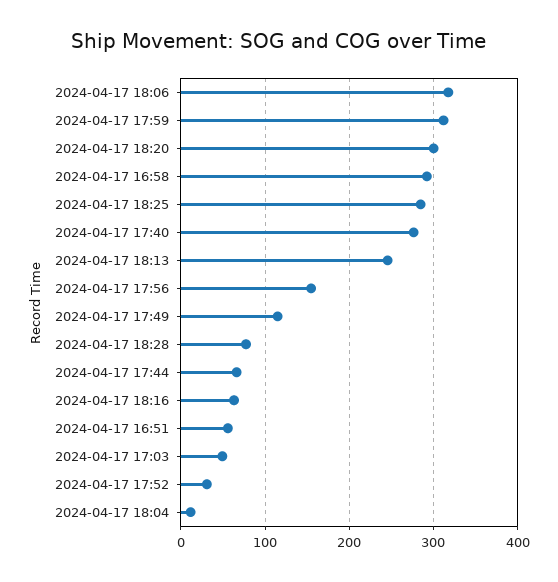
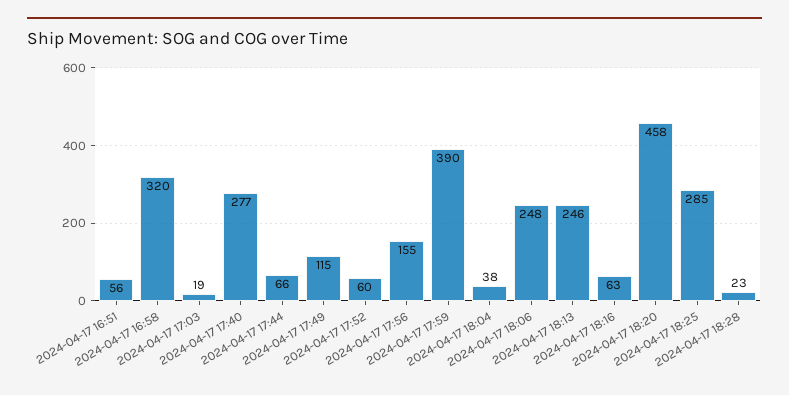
  {
-   "2024-04-17 18:06": 320,
+   "2024-04-17 18:06": 248,
-   "2024-04-17 17:59": 310,
+   "2024-04-17 17:59": 390,
-   "2024-04-17 18:20": 300,
+   "2024-04-17 18:20": 458,
-   "2024-04-17 16:58": 290,
+   "2024-04-17 16:58": 320,
    "2024-04-17 18:25": 285,
    "2024-04-17 17:40": 277,
    "2024-04-17 18:13": 246,
    "2024-04-17 17:56": 155,
    "2024-04-17 17:49": 115,
-   "2024-04-17 18:28": 80,
+   "2024-04-17 18:28": 23,
    "2024-04-17 17:44": 66,
    "2024-04-17 18:16": 63,
    "2024-04-17 16:51": 56,
-   "2024-04-17 17:03": 50,
+   "2024-04-17 17:03": 19,
-   "2024-04-17 17:52": 30,
+   "2024-04-17 17:52": 60,
-   "2024-04-17 18:04": 10
+   "2024-04-17 18:04": 38
  }

